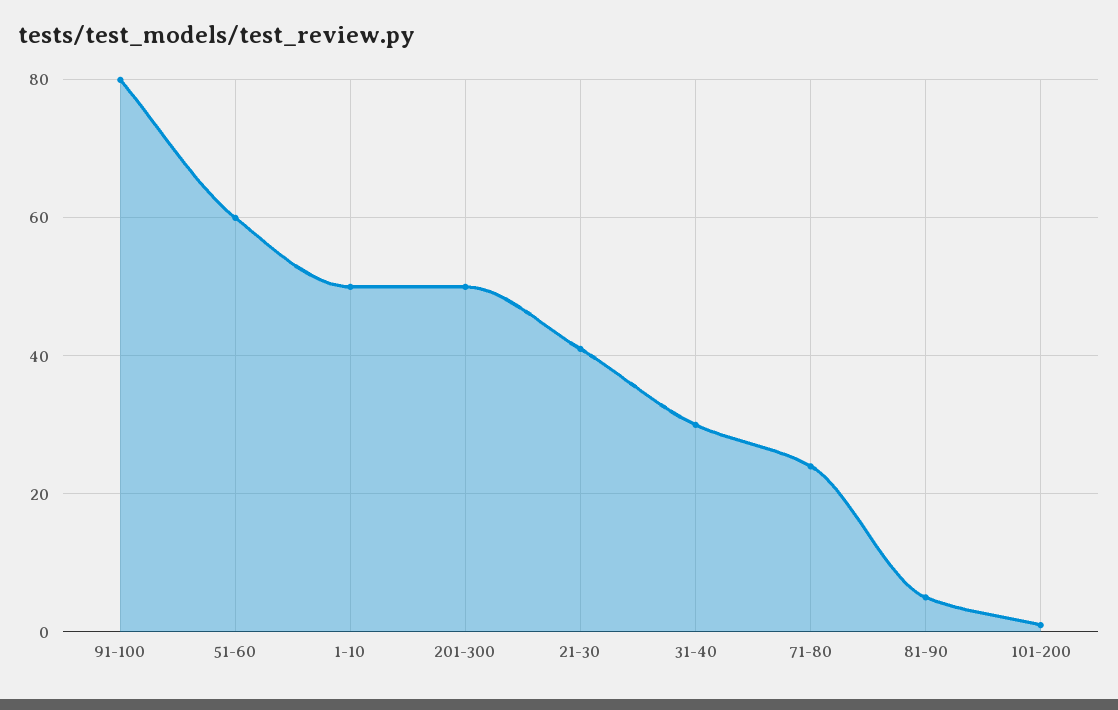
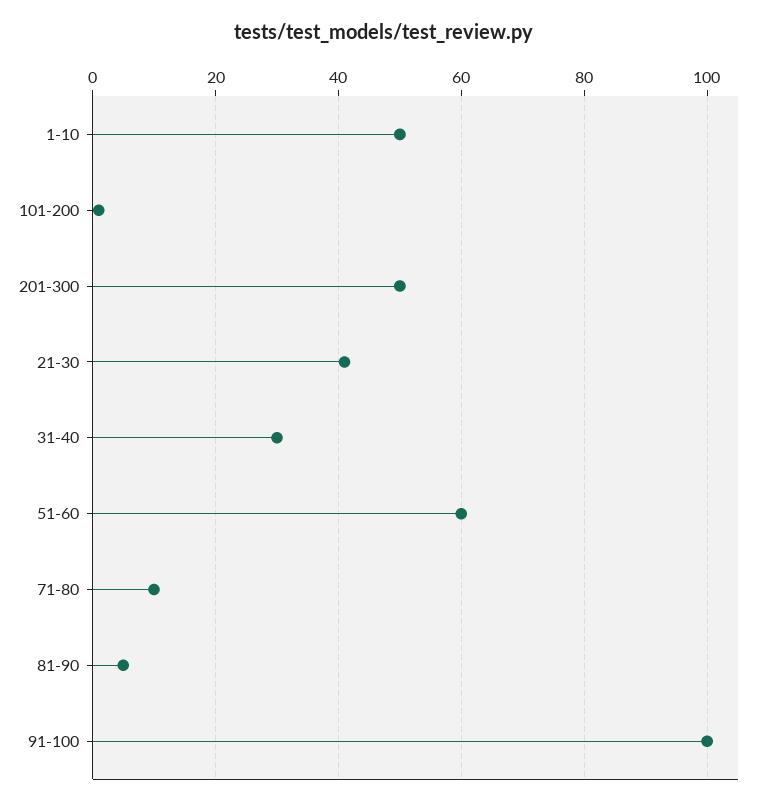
  {
-   "91-100": 80,
+   "91-100": 100,
    "51-60": 60,
    "1-10": 50,
    "201-300": 50,
    "21-30": 40,
    "31-40": 30,
-   "71-80": 25,
+   "71-80": 10,
    "81-90": 5,
    "101-200": 0
  }

